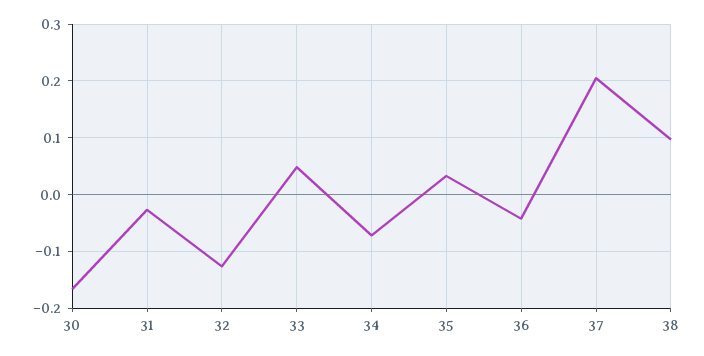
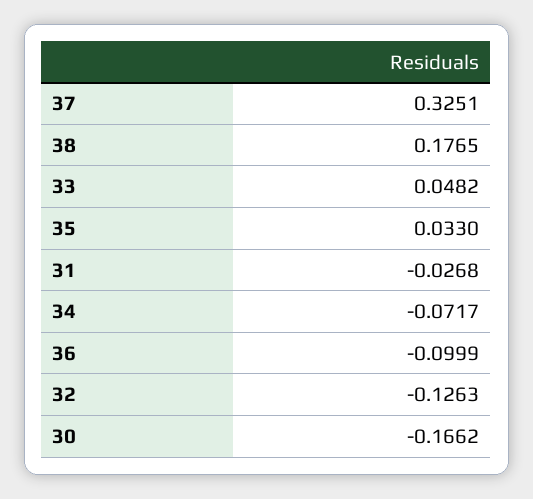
  {
    "30": -0.1662,
    "31": -0.0268,
    "32": -0.1263,
    "33": 0.0482,
    "34": -0.0717,
    "35": 0.033,
-   "36": -0.04,
+   "36": -0.0999,
-   "37": 0.2,
+   "37": 0.3251,
-   "38": 0.1
+   "38": 0.1765
  }

